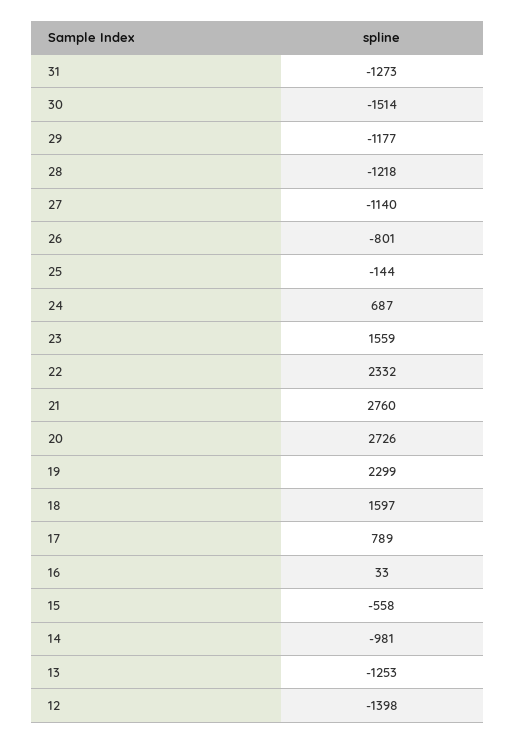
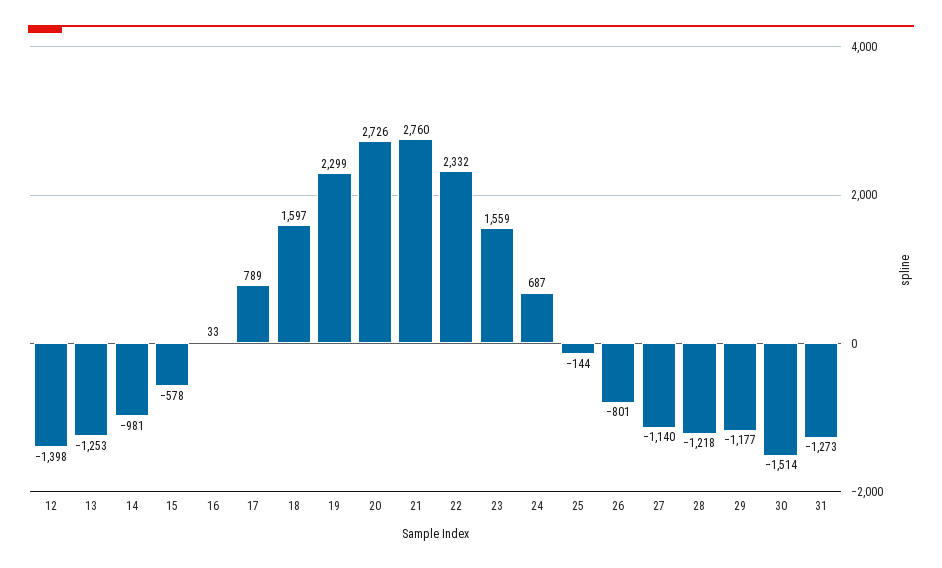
  {
    "31": -1273,
    "30": -1514,
    "29": -1177,
    "28": -1218,
    "27": -1140,
    "26": -801,
    "25": -144,
    "24": 687,
    "23": 1559,
    "22": 2332,
    "21": 2760,
    "20": 2726,
    "19": 2299,
    "18": 1597,
    "17": 789,
    "16": 33,
-   "15": -558,
+   "15": -578,
    "14": -981,
    "13": -1253,
    "12": -1398
  }

